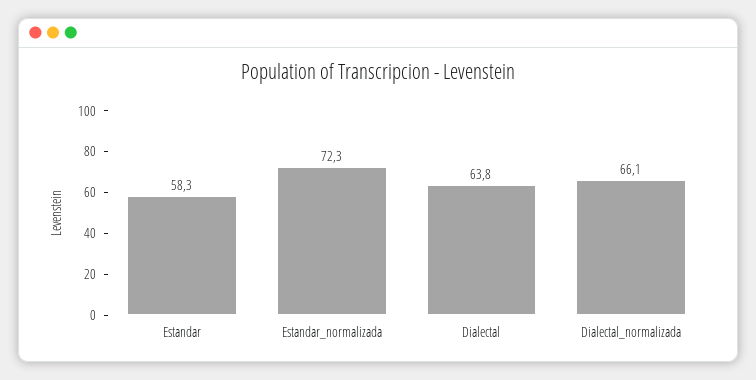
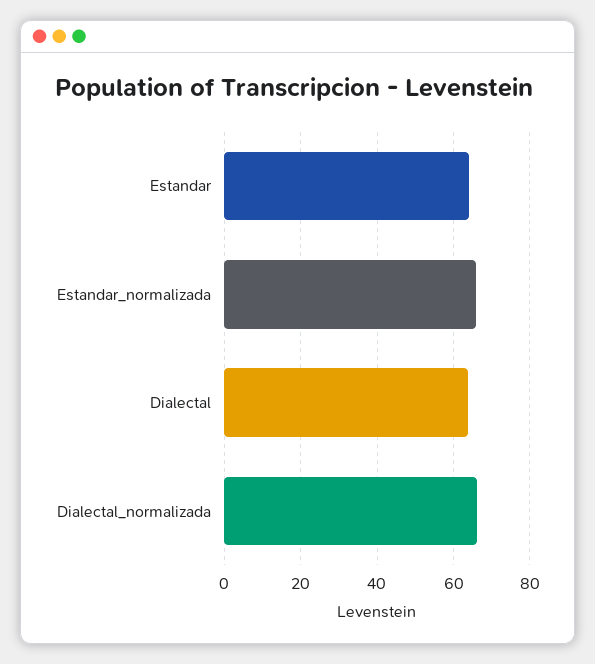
  {
-   "Estandar": 58.3,
+   "Estandar": 64,
-   "Estandar_normalizada": 72.3,
+   "Estandar_normalizada": 66,
    "Dialectal": 63.8,
    "Dialectal_normalizada": 66.1
  }

